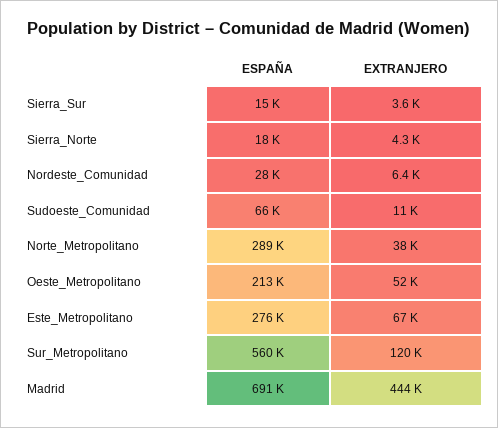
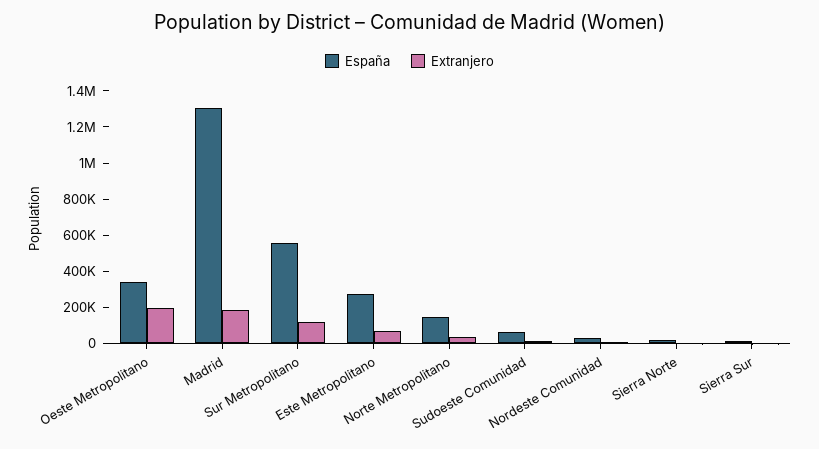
  {
    "ESPAÑA": {
      "Sierra_Sur": 15000,
      "Sierra_Norte": 18000,
      "Nordeste_Comunidad": 28000,
      "Sudoeste_Comunidad": 66000,
-     "Norte_Metropolitano": 289000,
+     "Norte_Metropolitano": 150000,
-     "Oeste_Metropolitano": 213000,
+     "Oeste_Metropolitano": 350000,
      "Este_Metropolitano": 276000,
      "Sur_Metropolitano": 560000,
-     "Madrid": 691000
+     "Madrid": 1300000
    },
    "EXTRANJERO": {
      "Sierra_Sur": 3600,
      "Sierra_Norte": 4300,
      "Nordeste_Comunidad": 6400,
      "Sudoeste_Comunidad": 11000,
      "Norte_Metropolitano": 38000,
-     "Oeste_Metropolitano": 52000,
+     "Oeste_Metropolitano": 200000,
      "Este_Metropolitano": 67000,
      "Sur_Metropolitano": 120000,
-     "Madrid": 444000
+     "Madrid": 200000
    }
  }

